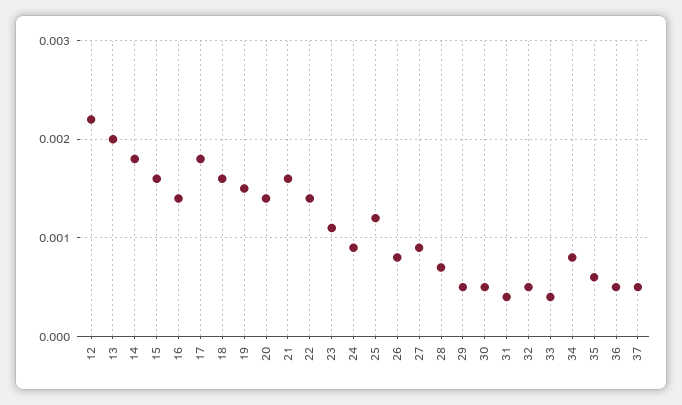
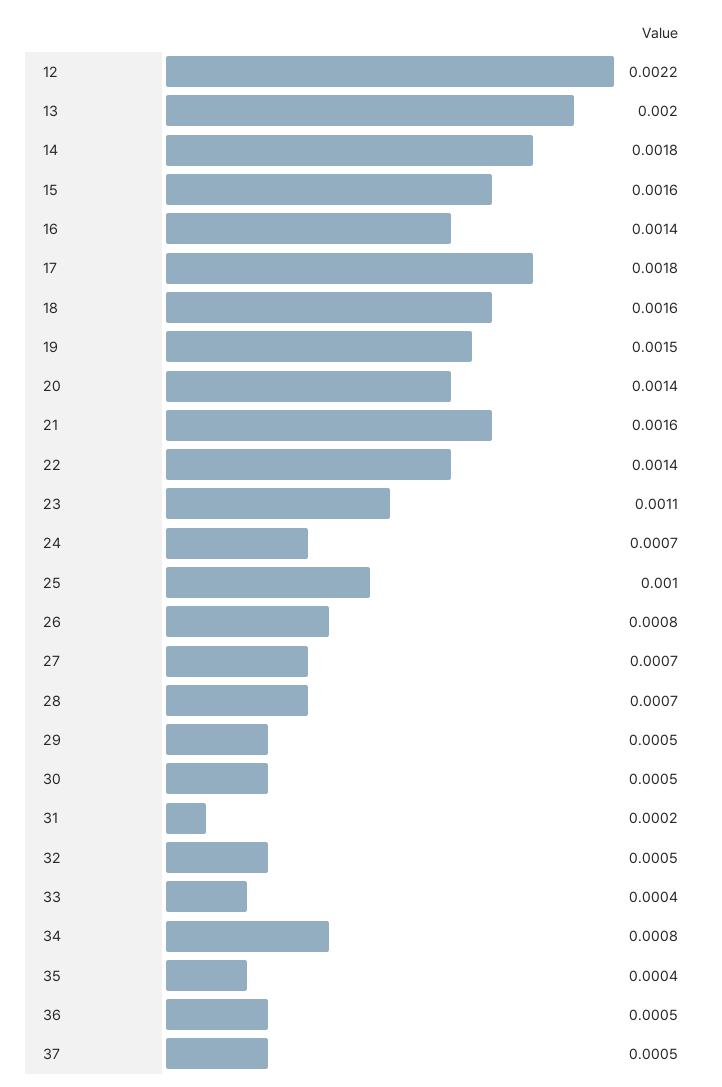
  {
    "12": 0.0022,
    "13": 0.002,
    "14": 0.0018,
    "15": 0.0016,
    "16": 0.0014,
    "17": 0.0018,
    "18": 0.0016,
    "19": 0.0015,
    "20": 0.0014,
    "21": 0.0016,
    "22": 0.0014,
    "23": 0.0011,
-   "24": 0.0009,
+   "24": 0.0007,
-   "25": 0.0012,
+   "25": 0.001,
    "26": 0.0008,
-   "27": 0.0009,
+   "27": 0.0007,
    "28": 0.0007,
    "29": 0.0005,
    "30": 0.0005,
-   "31": 0.0004,
+   "31": 0.0002,
    "32": 0.0005,
    "33": 0.0004,
    "34": 0.0008,
-   "35": 0.0006,
+   "35": 0.0004,
    "36": 0.0005,
    "37": 0.0005
  }

